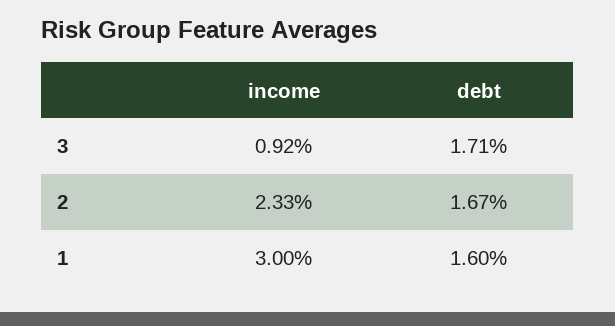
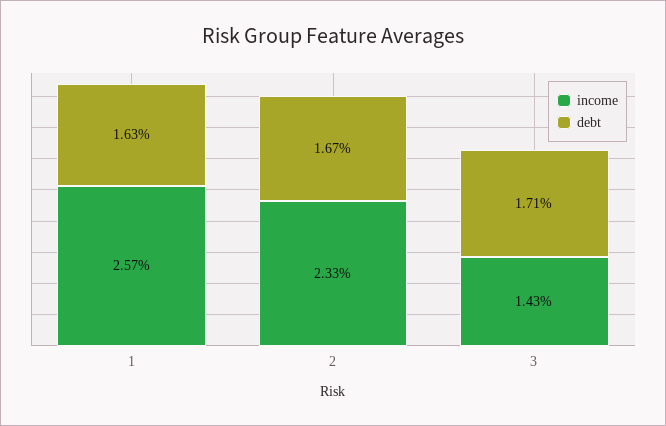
  {
    "income": {
-     "3": 0.92,
+     "3": 1.43,
      "2": 2.33,
-     "1": 3
+     "1": 2.57
    },
    "debt": {
      "3": 1.71,
      "2": 1.67,
-     "1": 1.6
+     "1": 1.63
    }
  }

